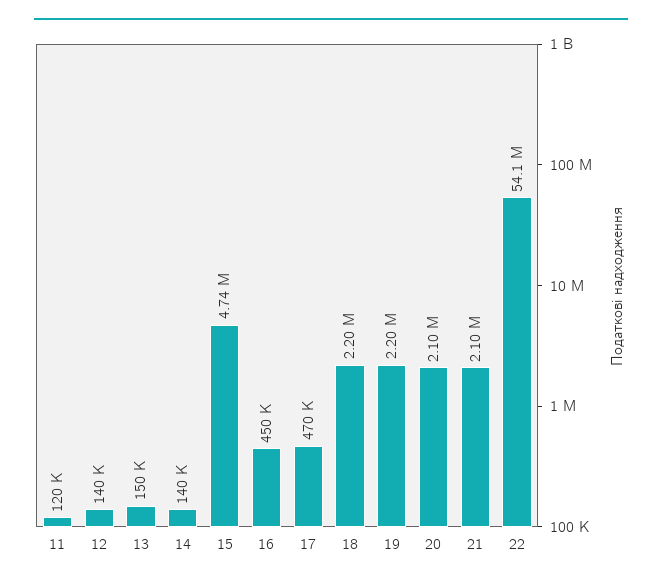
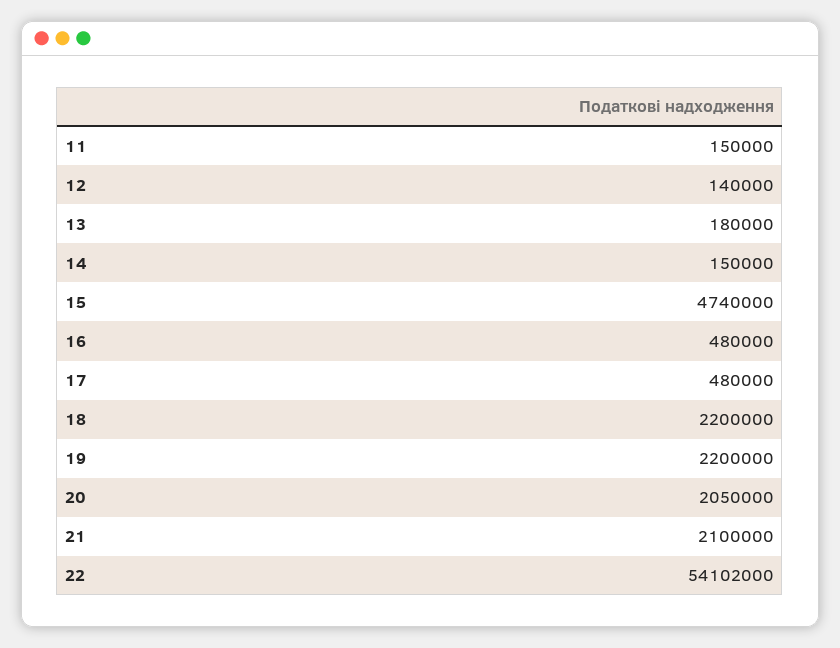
  {
-   "11": 120000,
+   "11": 150000,
    "12": 140000,
-   "13": 150000,
+   "13": 180000,
-   "14": 140000,
+   "14": 150000,
    "15": 4740000,
-   "16": 450000,
+   "16": 480000,
-   "17": 470000,
+   "17": 480000,
    "18": 2200000,
    "19": 2200000,
-   "20": 2100000,
+   "20": 2050000,
    "21": 2100000,
    "22": 54102000
  }

